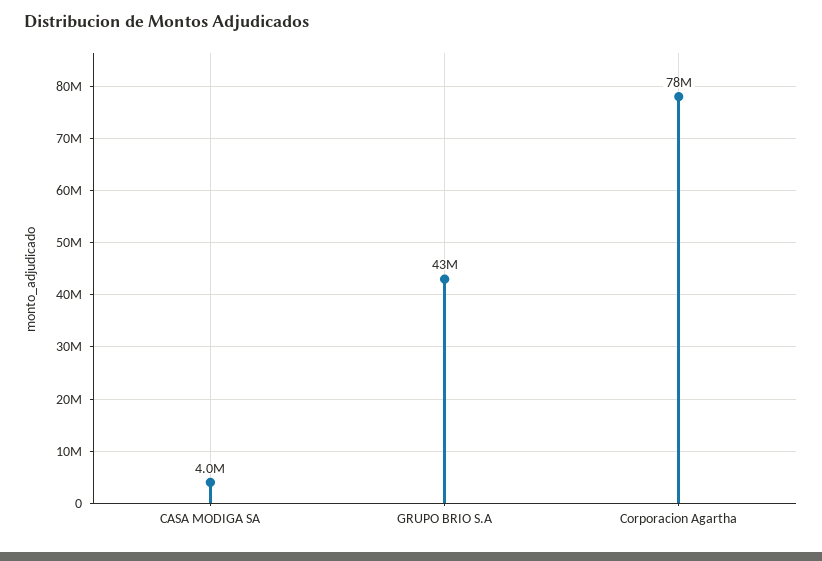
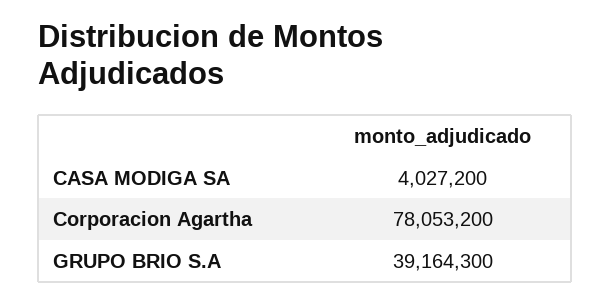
  {
    "CASA MODIGA SA": 4027200,
-   "GRUPO BRIO S.A": 43000000,
+   "GRUPO BRIO S.A": 39164300,
    "Corporacion Agartha": 78053200
  }

